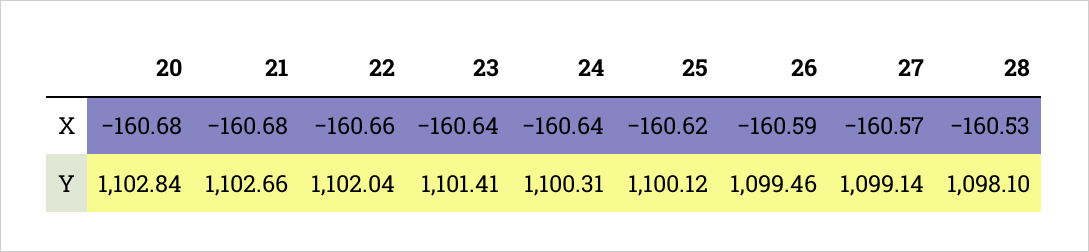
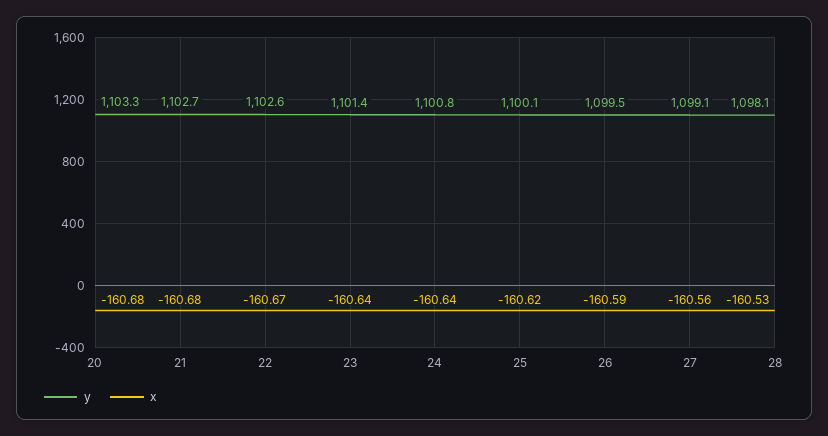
  {
    "X": {
      "20": -160.68,
      "21": -160.68,
-     "22": -160.66,
+     "22": -160.67,
      "23": -160.64,
      "24": -160.64,
      "25": -160.62,
      "26": -160.59,
-     "27": -160.57,
+     "27": -160.56,
      "28": -160.53
    },
    "Y": {
-     "20": 1102.84,
+     "20": 1103.3,
      "21": 1102.66,
-     "22": 1102.04,
+     "22": 1102.6,
      "23": 1101.41,
-     "24": 1100.31,
+     "24": 1100.8,
      "25": 1100.12,
      "26": 1099.46,
      "27": 1099.14,
      "28": 1098.1
    }
  }

